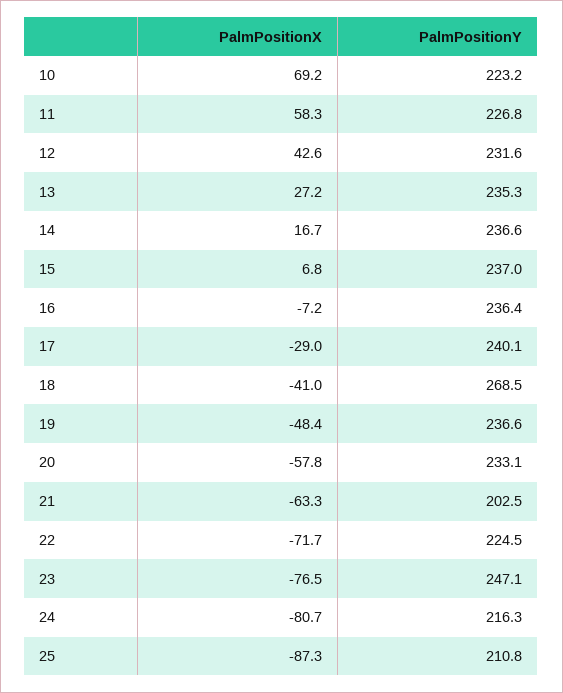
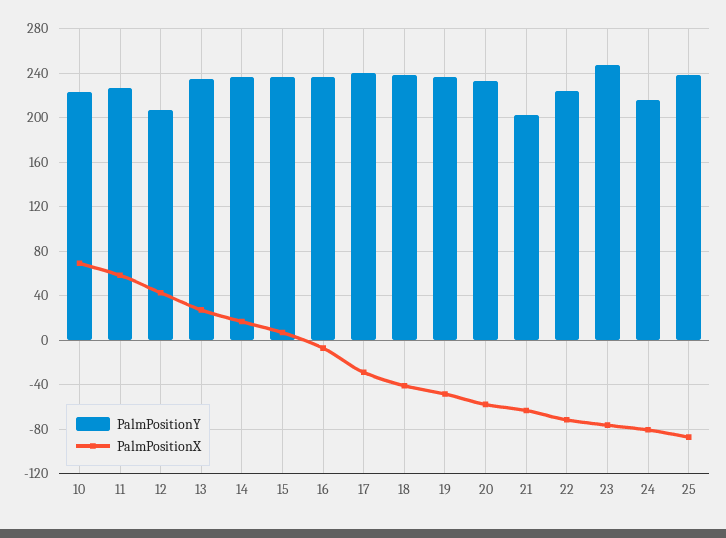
  {
    "PalmPositionX": {
      "10": 69.2,
      "11": 58.3,
      "12": 42.6,
      "13": 27.2,
      "14": 16.7,
      "15": 6.8,
      "16": -7.2,
      "17": -29,
      "18": -41,
      "19": -48.4,
      "20": -57.8,
      "21": -63.3,
      "22": -71.7,
      "23": -76.5,
      "24": -80.7,
      "25": -87.3
    },
    "PalmPositionY": {
      "10": 223.2,
      "11": 226.8,
-     "12": 231.6,
+     "12": 210,
      "13": 235.3,
      "14": 236.6,
      "15": 237,
      "16": 236.4,
      "17": 240.1,
-     "18": 268.5,
+     "18": 240,
      "19": 236.6,
      "20": 233.1,
      "21": 202.5,
      "22": 224.5,
      "23": 247.1,
      "24": 216.3,
-     "25": 210.8
+     "25": 240
    }
  }

